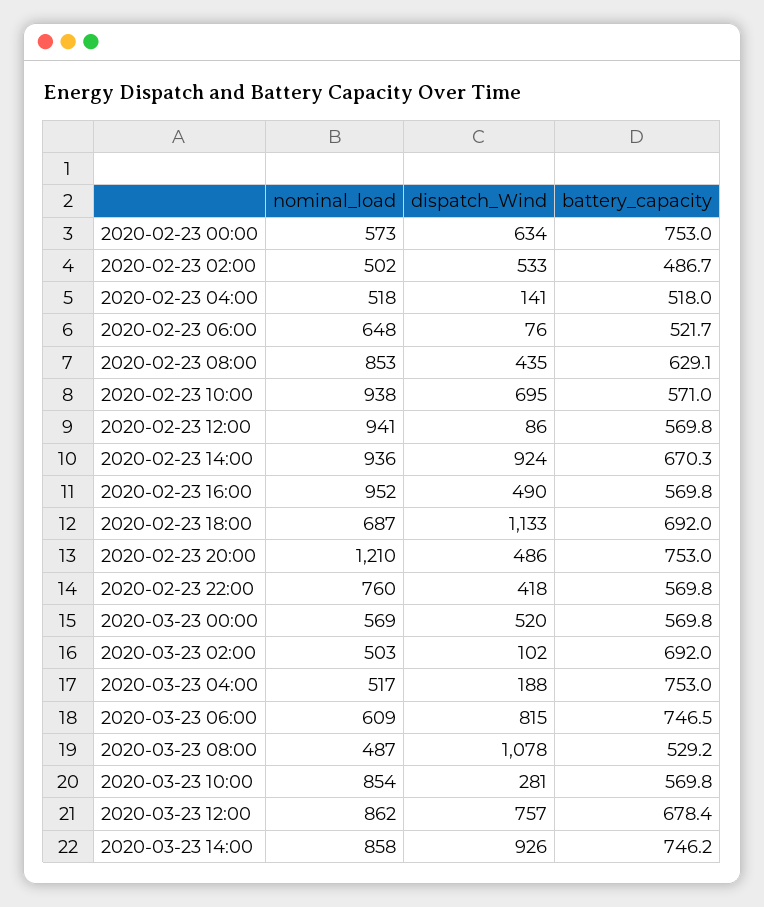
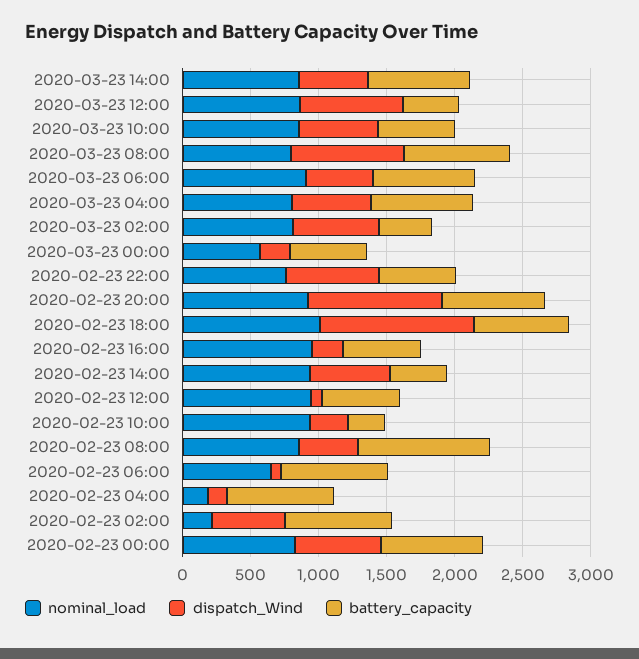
  {
    "nominal_load": {
-     "2020-02-23 00:00": 573,
+     "2020-02-23 00:00": 800,
-     "2020-02-23 02:00": 502,
+     "2020-02-23 02:00": 200,
-     "2020-02-23 04:00": 518,
+     "2020-02-23 04:00": 200,
      "2020-02-23 06:00": 648,
      "2020-02-23 08:00": 853,
      "2020-02-23 10:00": 938,
      "2020-02-23 12:00": 941,
      "2020-02-23 14:00": 936,
      "2020-02-23 16:00": 952,
-     "2020-02-23 18:00": 687,
+     "2020-02-23 18:00": 1000,
-     "2020-02-23 20:00": 1210,
+     "2020-02-23 20:00": 900,
      "2020-02-23 22:00": 760,
      "2020-03-23 00:00": 569,
-     "2020-03-23 02:00": 503,
+     "2020-03-23 02:00": 800,
-     "2020-03-23 04:00": 517,
+     "2020-03-23 04:00": 800,
-     "2020-03-23 06:00": 609,
+     "2020-03-23 06:00": 900,
-     "2020-03-23 08:00": 487,
+     "2020-03-23 08:00": 800,
      "2020-03-23 10:00": 854,
      "2020-03-23 12:00": 862,
      "2020-03-23 14:00": 858
    },
    "dispatch_Wind": {
      "2020-02-23 00:00": 634,
      "2020-02-23 02:00": 533,
      "2020-02-23 04:00": 141,
      "2020-02-23 06:00": 76,
      "2020-02-23 08:00": 435,
-     "2020-02-23 10:00": 695,
+     "2020-02-23 10:00": 300,
      "2020-02-23 12:00": 86,
-     "2020-02-23 14:00": 924,
+     "2020-02-23 14:00": 600,
-     "2020-02-23 16:00": 490,
+     "2020-02-23 16:00": 200,
      "2020-02-23 18:00": 1133,
-     "2020-02-23 20:00": 486,
+     "2020-02-23 20:00": 1000,
-     "2020-02-23 22:00": 418,
+     "2020-02-23 22:00": 700,
-     "2020-03-23 00:00": 520,
+     "2020-03-23 00:00": 200,
-     "2020-03-23 02:00": 102,
+     "2020-03-23 02:00": 600,
-     "2020-03-23 04:00": 188,
+     "2020-03-23 04:00": 600,
-     "2020-03-23 06:00": 815,
+     "2020-03-23 06:00": 500,
-     "2020-03-23 08:00": 1078,
+     "2020-03-23 08:00": 800,
-     "2020-03-23 10:00": 281,
+     "2020-03-23 10:00": 600,
      "2020-03-23 12:00": 757,
-     "2020-03-23 14:00": 926
+     "2020-03-23 14:00": 500
    },
    "battery_capacity": {
      "2020-02-23 00:00": 753,
-     "2020-02-23 02:00": 486.7,
+     "2020-02-23 02:00": 800,
-     "2020-02-23 04:00": 518,
+     "2020-02-23 04:00": 800,
-     "2020-02-23 06:00": 521.7,
+     "2020-02-23 06:00": 800,
-     "2020-02-23 08:00": 629.1,
+     "2020-02-23 08:00": 1000,
-     "2020-02-23 10:00": 571,
+     "2020-02-23 10:00": 300,
      "2020-02-23 12:00": 569.8,
-     "2020-02-23 14:00": 670.3,
+     "2020-02-23 14:00": 400,
      "2020-02-23 16:00": 569.8,
      "2020-02-23 18:00": 692,
      "2020-02-23 20:00": 753,
      "2020-02-23 22:00": 569.8,
      "2020-03-23 00:00": 569.8,
-     "2020-03-23 02:00": 692,
+     "2020-03-23 02:00": 400,
      "2020-03-23 04:00": 753,
      "2020-03-23 06:00": 746.5,
-     "2020-03-23 08:00": 529.2,
+     "2020-03-23 08:00": 800,
      "2020-03-23 10:00": 569.8,
-     "2020-03-23 12:00": 678.4,
+     "2020-03-23 12:00": 400,
      "2020-03-23 14:00": 746.2
    }
  }

